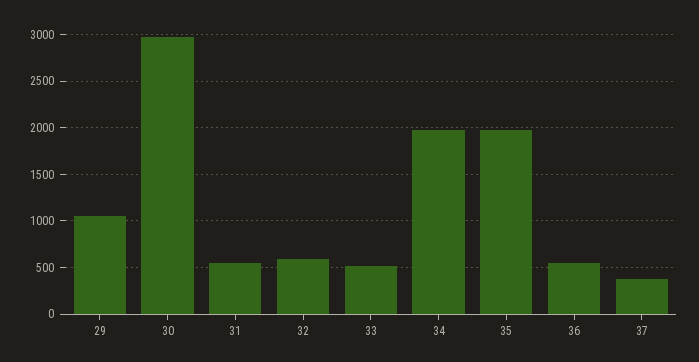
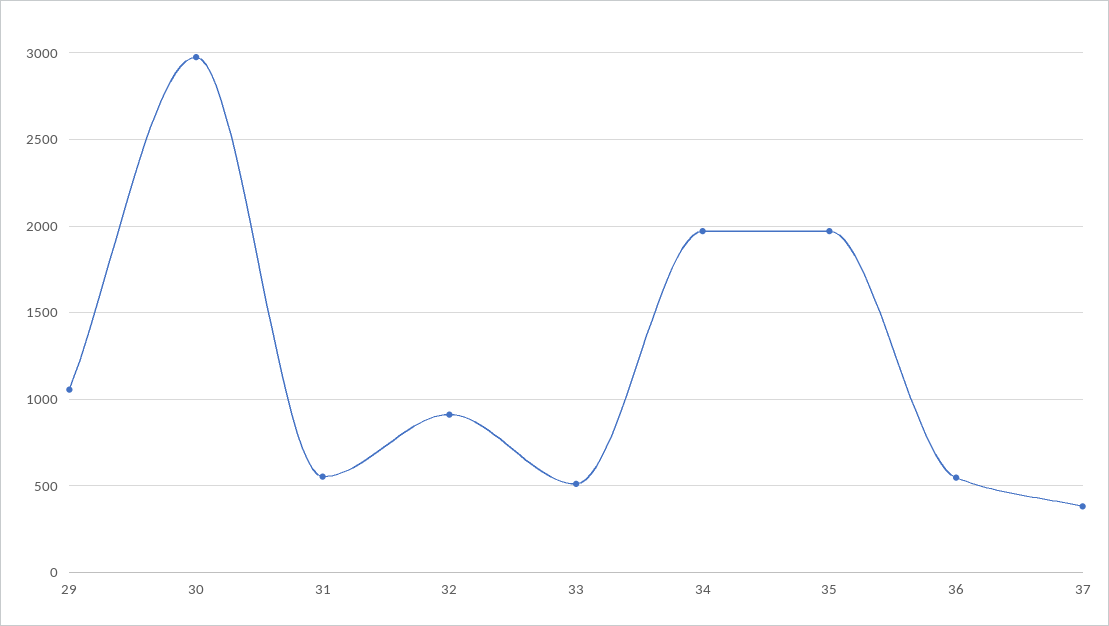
  {
    "29": 1050,
    "30": 3000,
    "31": 550,
-   "32": 600,
+   "32": 900,
    "33": 500,
    "34": 1950,
    "35": 1950,
    "36": 550,
    "37": 400
  }

